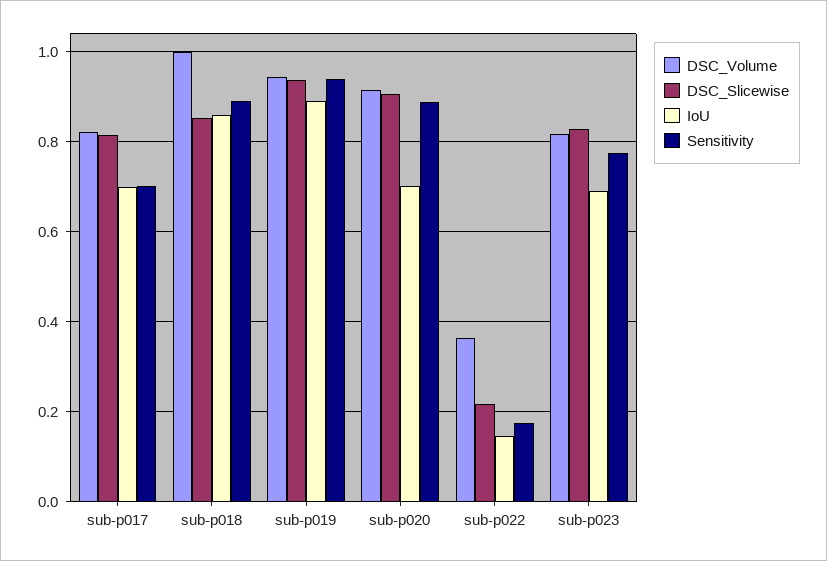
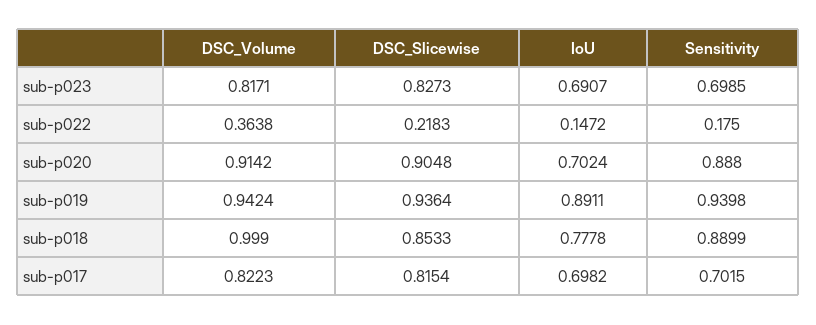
  {
    "DSC_Volume": {
      "sub-p017": 0.8223,
      "sub-p018": 0.999,
      "sub-p019": 0.9424,
      "sub-p020": 0.9142,
      "sub-p022": 0.3638,
      "sub-p023": 0.8171
    },
    "DSC_Slicewise": {
      "sub-p017": 0.8154,
      "sub-p018": 0.8533,
      "sub-p019": 0.9364,
      "sub-p020": 0.9048,
      "sub-p022": 0.2183,
      "sub-p023": 0.8273
    },
    "IoU": {
      "sub-p017": 0.6982,
-     "sub-p018": 0.86,
+     "sub-p018": 0.7778,
      "sub-p019": 0.8911,
      "sub-p020": 0.7024,
      "sub-p022": 0.1472,
      "sub-p023": 0.6907
    },
    "Sensitivity": {
      "sub-p017": 0.7015,
      "sub-p018": 0.8899,
      "sub-p019": 0.9398,
      "sub-p020": 0.888,
      "sub-p022": 0.175,
-     "sub-p023": 0.78
+     "sub-p023": 0.6985
    }
  }

